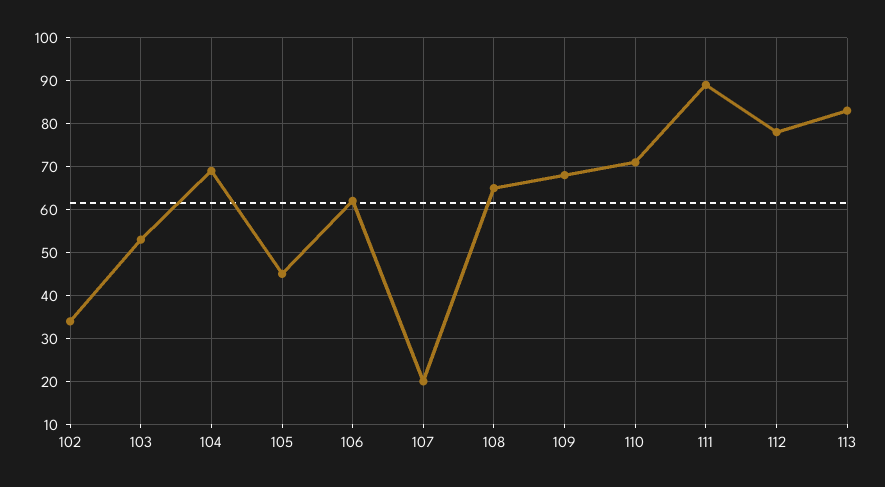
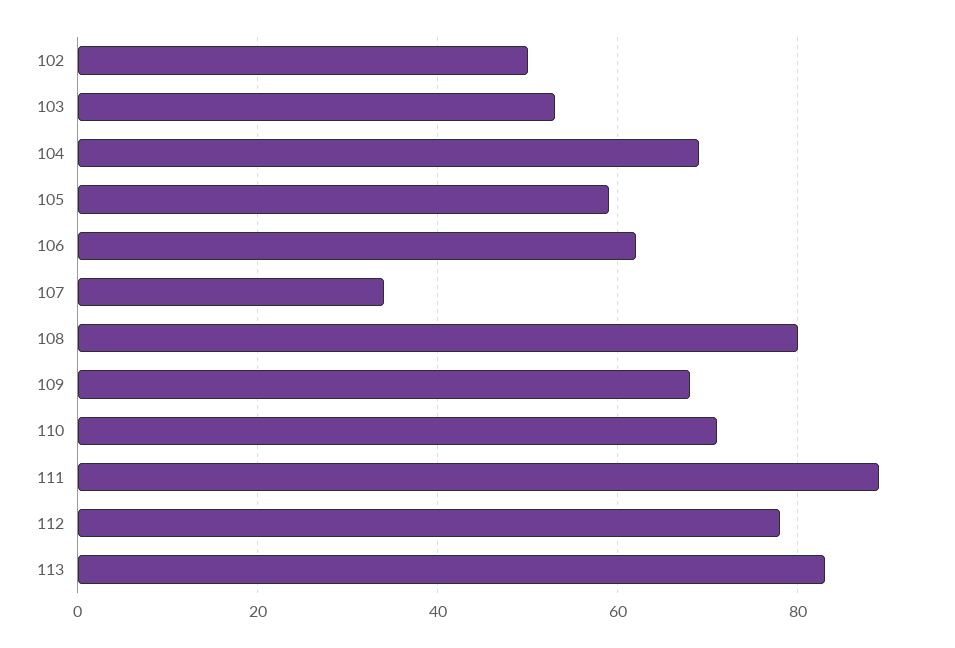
  {
-   "102": 35,
+   "102": 50,
    "103": 55,
    "104": 70,
-   "105": 45,
+   "105": 60,
    "106": 60,
-   "107": 20,
+   "107": 35,
-   "108": 65,
+   "108": 80,
    "109": 70,
    "110": 70,
    "111": 90,
    "112": 80,
    "113": 85
  }

